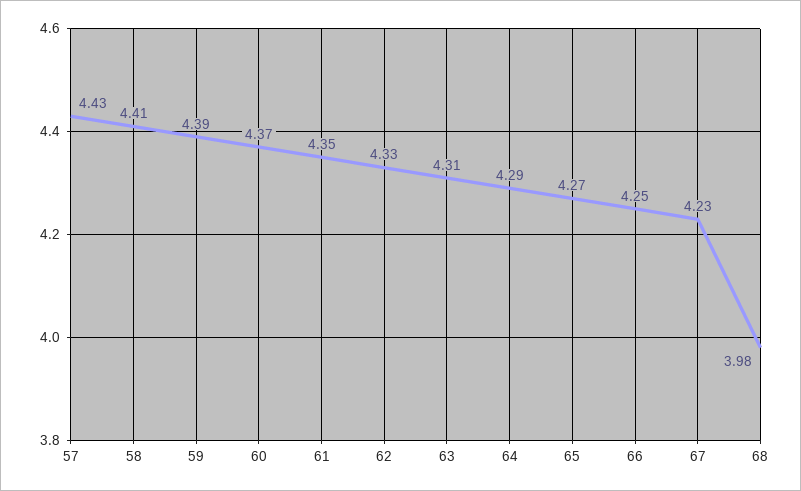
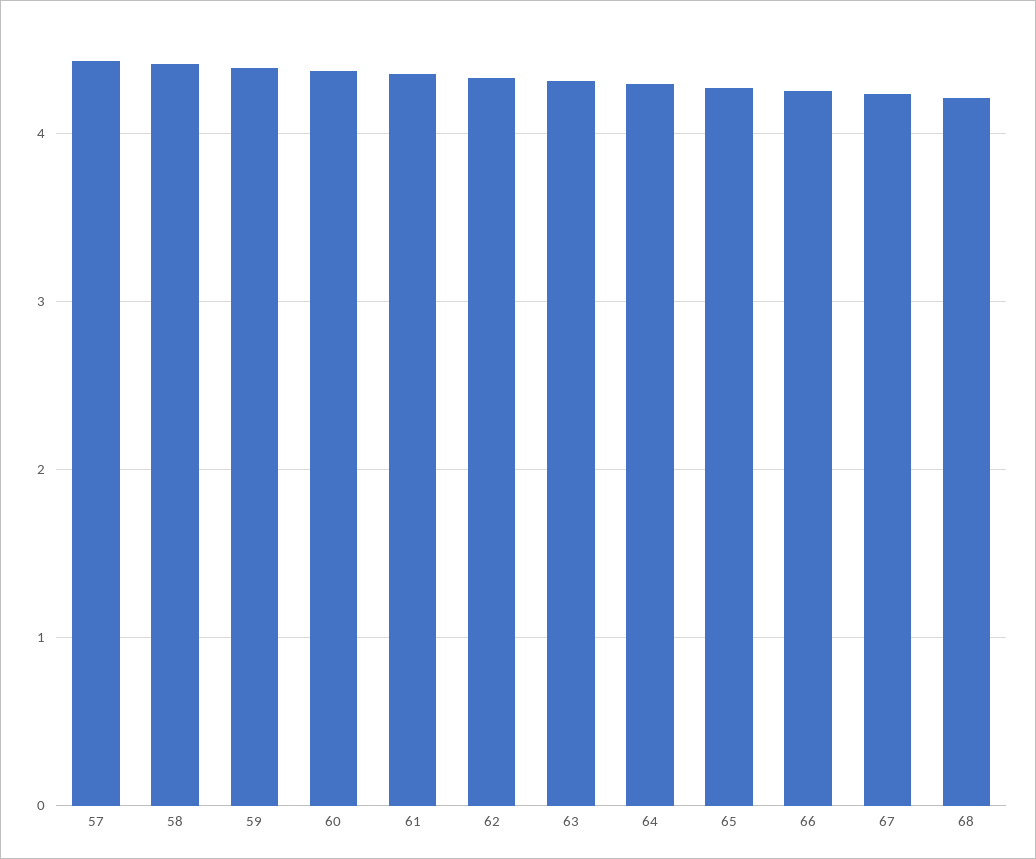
  {
    "57": 4.43,
    "58": 4.41,
    "59": 4.39,
    "60": 4.37,
    "61": 4.35,
    "62": 4.33,
    "63": 4.31,
    "64": 4.29,
    "65": 4.27,
    "66": 4.25,
    "67": 4.23,
-   "68": 3.98
+   "68": 4.2
  }

